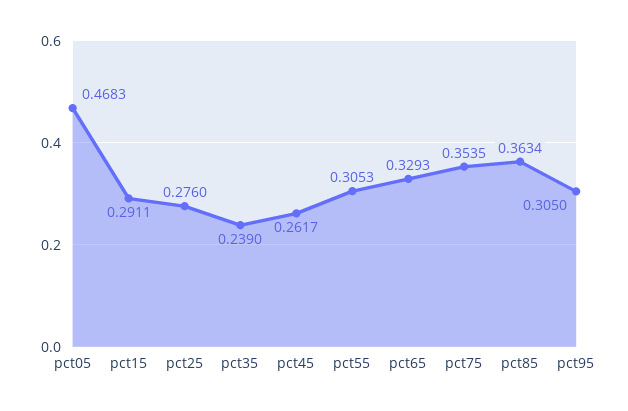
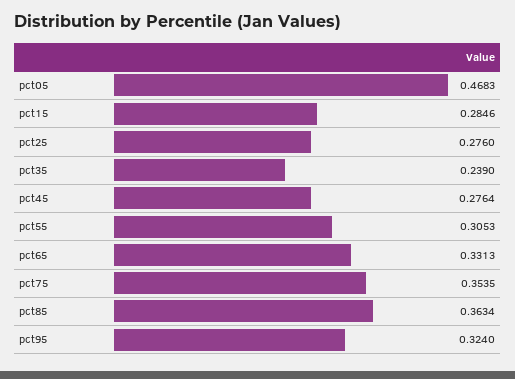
  {
    "pct05": 0.4683,
-   "pct15": 0.2911,
+   "pct15": 0.2846,
    "pct25": 0.276,
    "pct35": 0.239,
-   "pct45": 0.2617,
+   "pct45": 0.2764,
    "pct55": 0.3053,
-   "pct65": 0.3293,
+   "pct65": 0.3313,
    "pct75": 0.3535,
    "pct85": 0.3634,
-   "pct95": 0.305
+   "pct95": 0.324
  }

